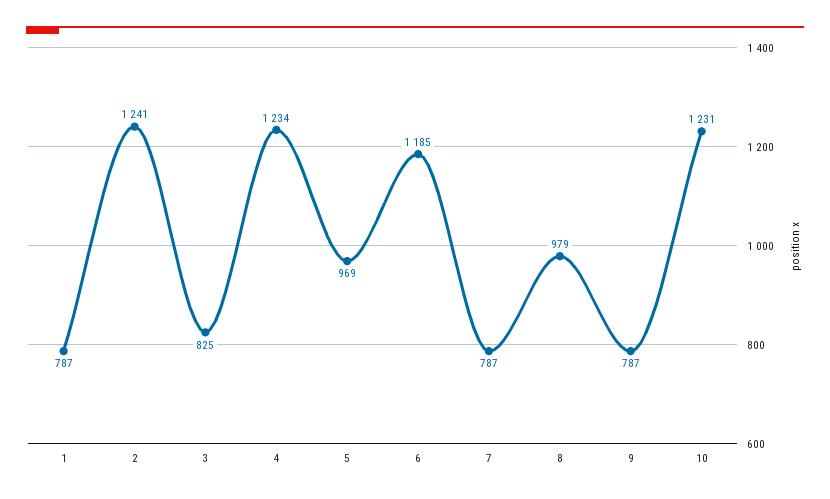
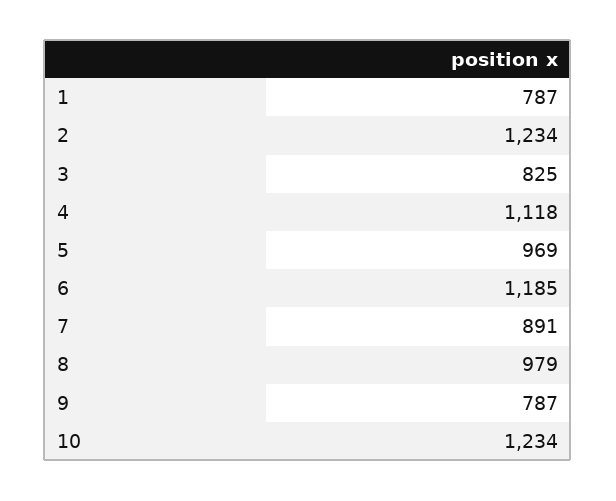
  {
    "1": 787,
-   "2": 1241,
+   "2": 1234,
    "3": 825,
-   "4": 1234,
+   "4": 1118,
    "5": 969,
    "6": 1185,
-   "7": 787,
+   "7": 891,
    "8": 979,
    "9": 787,
-   "10": 1231
+   "10": 1234
  }

